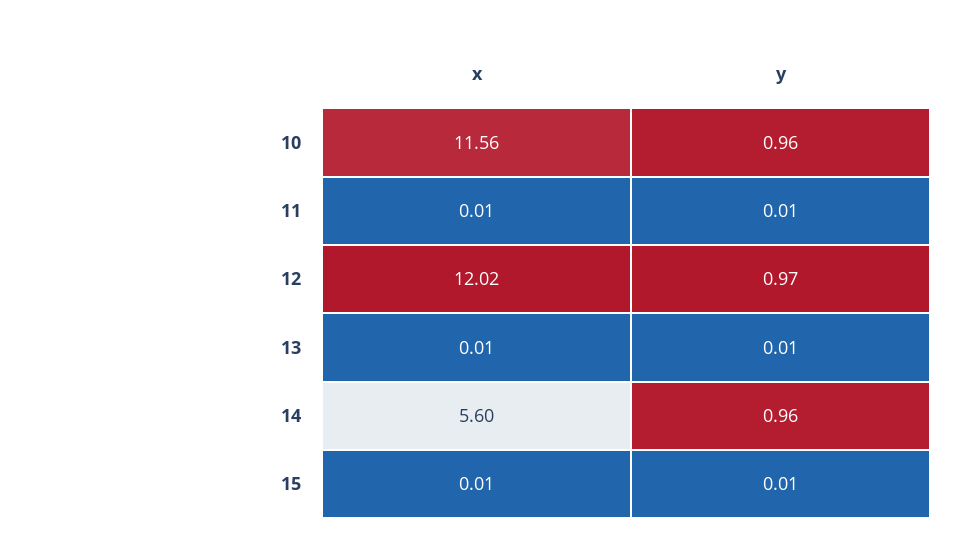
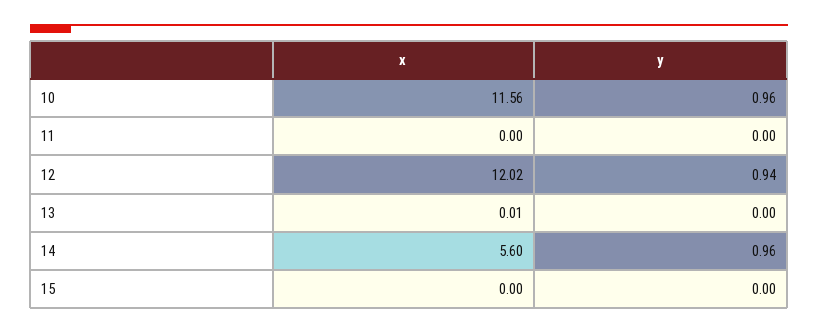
  {
    "x": {
      "10": 11.56,
-     "11": 0.01,
+     "11": 0,
      "12": 12.02,
      "13": 0.01,
      "14": 5.6,
-     "15": 0.01
+     "15": 0
    },
    "y": {
      "10": 0.96,
-     "11": 0.01,
+     "11": 0,
-     "12": 0.97,
+     "12": 0.94,
-     "13": 0.01,
+     "13": 0,
      "14": 0.96,
-     "15": 0.01
+     "15": 0
    }
  }

